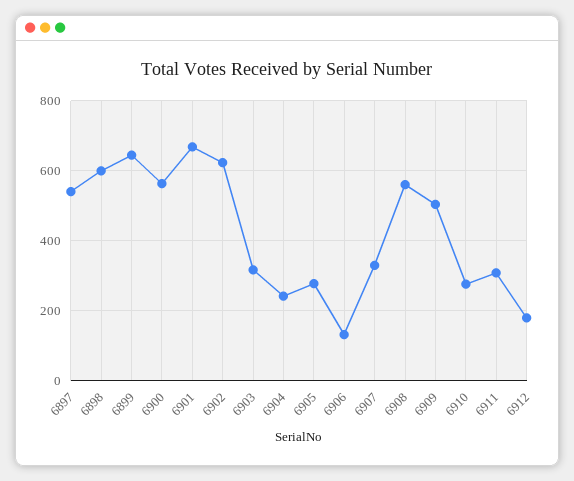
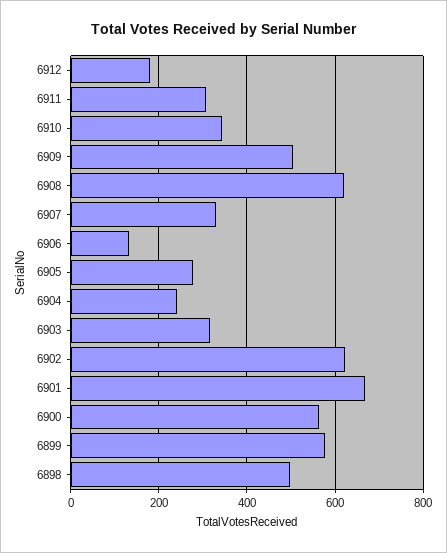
  {
-   "6897": 540,
-   "6898": 600,
+   "6898": 500,
-   "6899": 640,
+   "6899": 580,
    "6900": 560,
    "6901": 660,
    "6902": 620,
    "6903": 320,
    "6904": 240,
    "6905": 280,
    "6906": 140,
    "6907": 340,
-   "6908": 560,
+   "6908": 620,
    "6909": 500,
-   "6910": 280,
+   "6910": 340,
    "6911": 300,
    "6912": 180
  }

